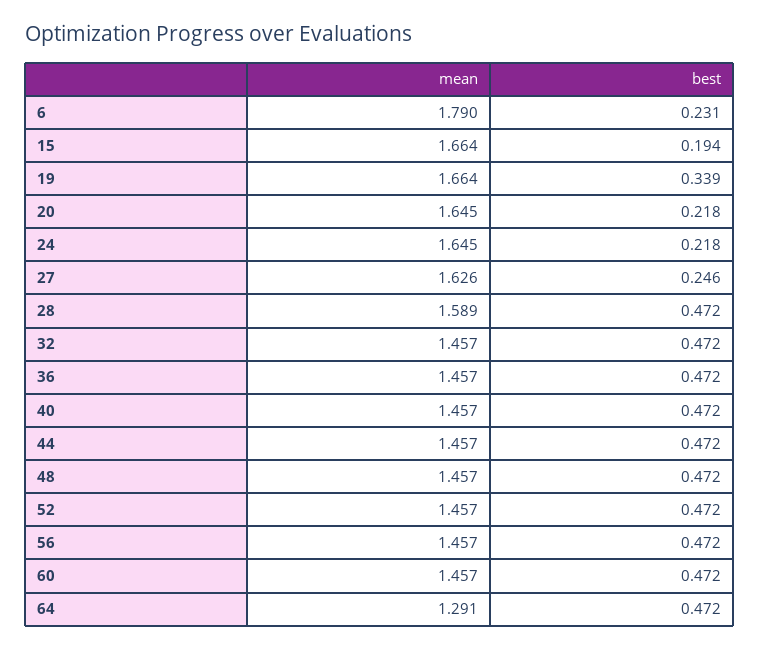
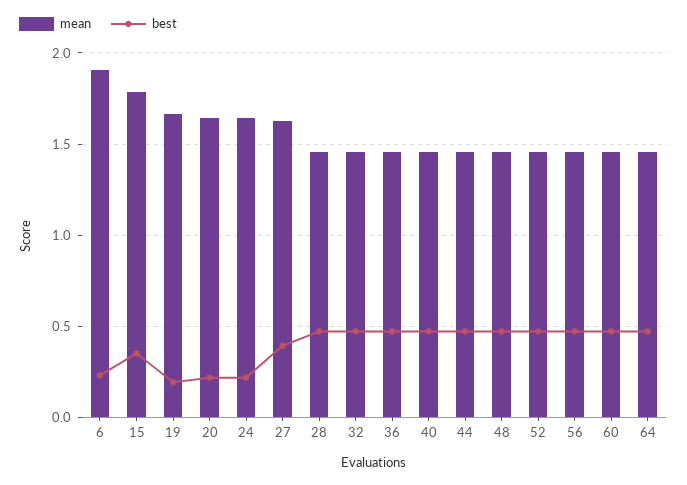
  {
    "mean": {
-     "6": 1.79,
+     "6": 1.9,
-     "15": 1.664,
+     "15": 1.8,
      "19": 1.664,
      "20": 1.645,
      "24": 1.645,
      "27": 1.626,
-     "28": 1.589,
+     "28": 1.45,
      "32": 1.457,
      "36": 1.457,
      "40": 1.457,
      "44": 1.457,
      "48": 1.457,
      "52": 1.457,
      "56": 1.457,
      "60": 1.457,
-     "64": 1.291
+     "64": 1.45
    },
    "best": {
      "6": 0.231,
-     "15": 0.194,
+     "15": 0.35,
-     "19": 0.339,
+     "19": 0.2,
      "20": 0.218,
      "24": 0.218,
-     "27": 0.246,
+     "27": 0.4,
      "28": 0.472,
      "32": 0.472,
      "36": 0.472,
      "40": 0.472,
      "44": 0.472,
      "48": 0.472,
      "52": 0.472,
      "56": 0.472,
      "60": 0.472,
      "64": 0.472
    }
  }

